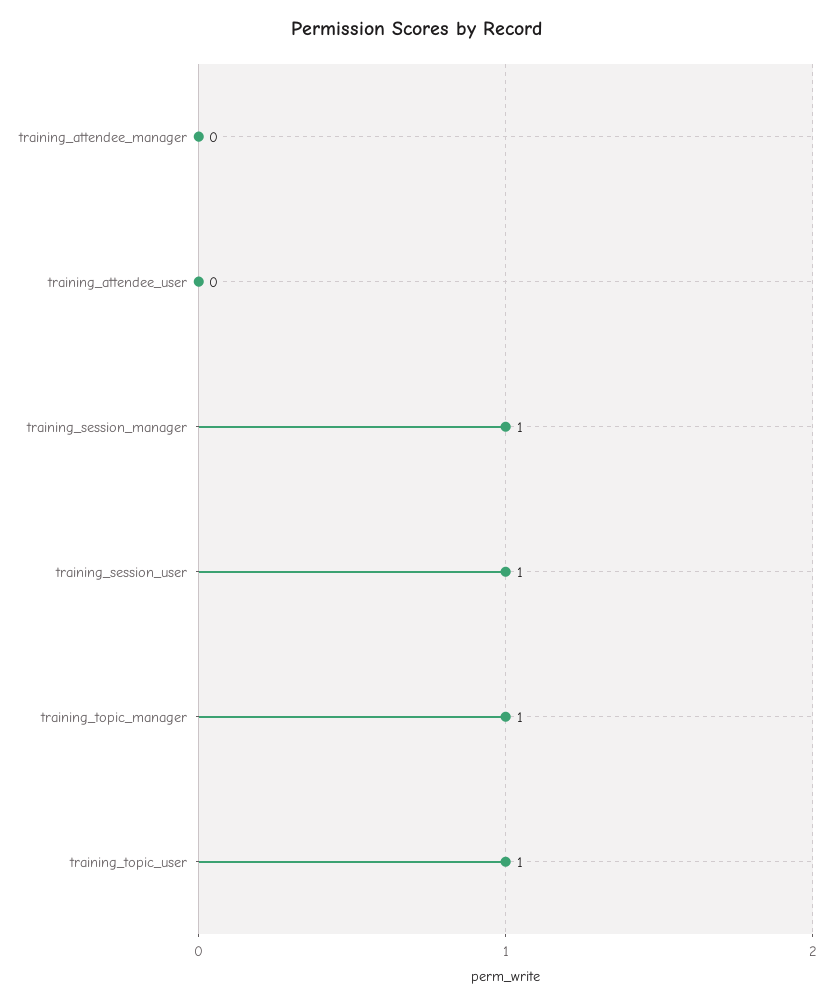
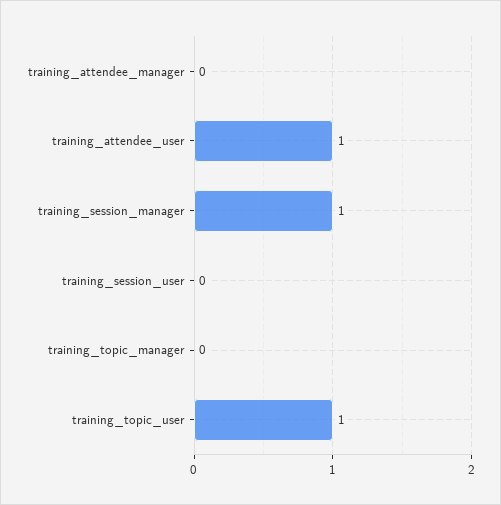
  {
    "training_attendee_manager": 0,
-   "training_attendee_user": 0,
+   "training_attendee_user": 1,
    "training_session_manager": 1,
-   "training_session_user": 1,
+   "training_session_user": 0,
-   "training_topic_manager": 1,
+   "training_topic_manager": 0,
    "training_topic_user": 1
  }

